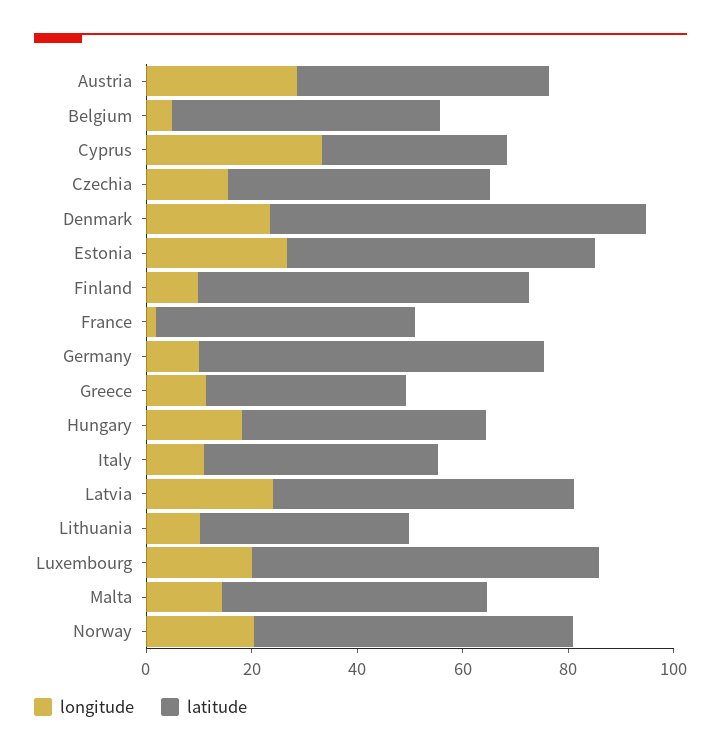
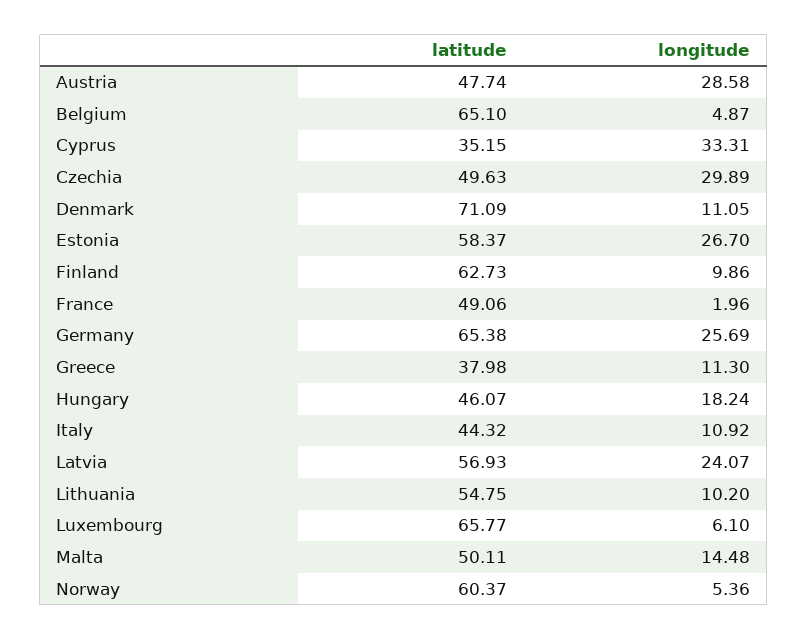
  {
    "longitude": {
      "Austria": 28.58,
      "Belgium": 4.87,
      "Cyprus": 33.31,
-     "Czechia": 15,
+     "Czechia": 29.89,
-     "Denmark": 25,
+     "Denmark": 11.05,
      "Estonia": 26.7,
      "Finland": 9.86,
      "France": 1.96,
-     "Germany": 10,
+     "Germany": 25.69,
      "Greece": 11.3,
      "Hungary": 18.24,
      "Italy": 10.92,
      "Latvia": 24.07,
      "Lithuania": 10.2,
-     "Luxembourg": 20,
+     "Luxembourg": 6.1,
      "Malta": 14.48,
-     "Norway": 20
+     "Norway": 5.36
    },
    "latitude": {
      "Austria": 47.74,
-     "Belgium": 50,
+     "Belgium": 65.1,
      "Cyprus": 35.15,
      "Czechia": 49.63,
      "Denmark": 71.09,
      "Estonia": 58.37,
      "Finland": 62.73,
      "France": 49.06,
      "Germany": 65.38,
      "Greece": 37.98,
      "Hungary": 46.07,
      "Italy": 44.32,
      "Latvia": 56.93,
-     "Lithuania": 40,
+     "Lithuania": 54.75,
      "Luxembourg": 65.77,
      "Malta": 50.11,
      "Norway": 60.37
    }
  }

